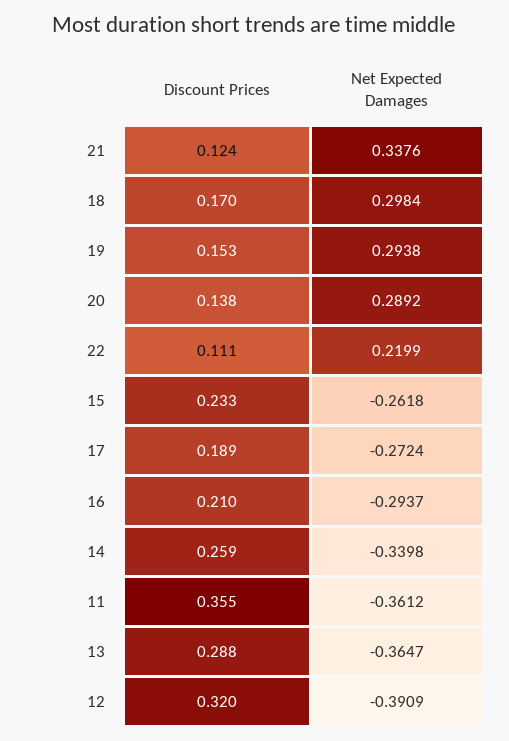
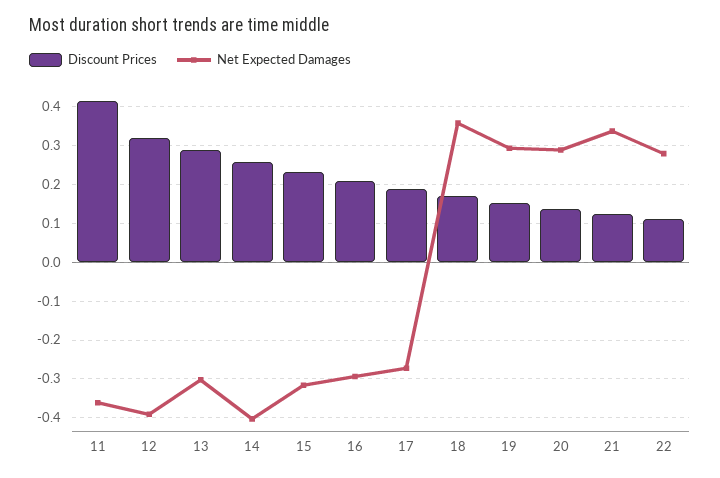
  {
    "Discount Prices": {
      "21": 0.124,
      "18": 0.17,
      "19": 0.153,
      "20": 0.138,
      "22": 0.111,
      "15": 0.233,
      "17": 0.189,
      "16": 0.21,
      "14": 0.259,
-     "11": 0.355,
+     "11": 0.42,
      "13": 0.288,
      "12": 0.32
    },
    "Net Expected Damages": {
      "21": 0.3376,
-     "18": 0.2984,
+     "18": 0.36,
      "19": 0.2938,
      "20": 0.2892,
-     "22": 0.2199,
+     "22": 0.28,
-     "15": -0.2618,
+     "15": -0.32,
      "17": -0.2724,
      "16": -0.2937,
-     "14": -0.3398,
+     "14": -0.4,
      "11": -0.3612,
-     "13": -0.3647,
+     "13": -0.3,
      "12": -0.3909
    }
  }

